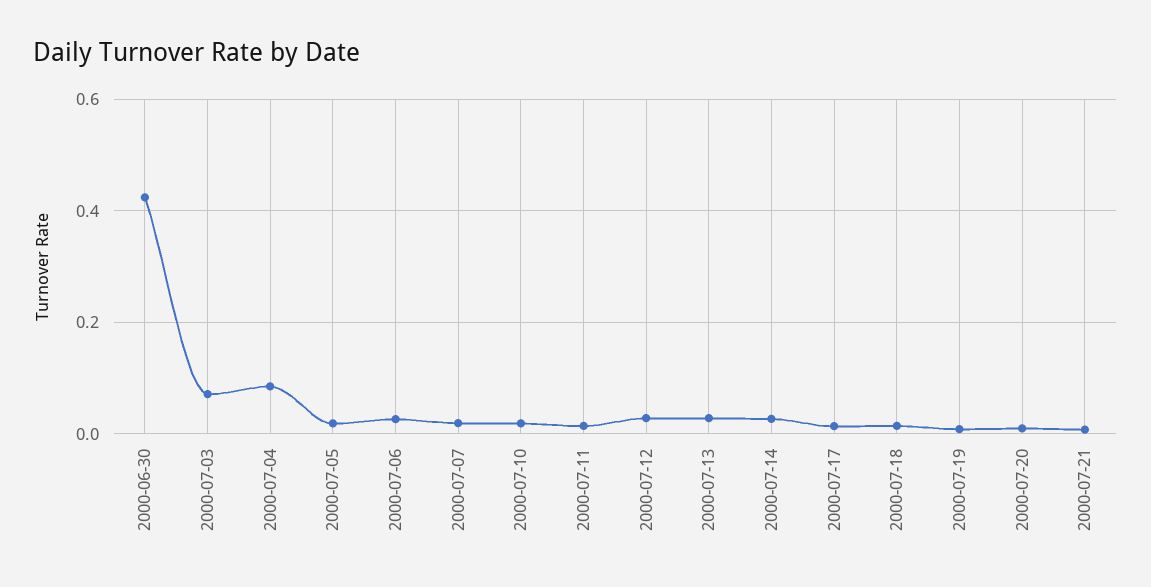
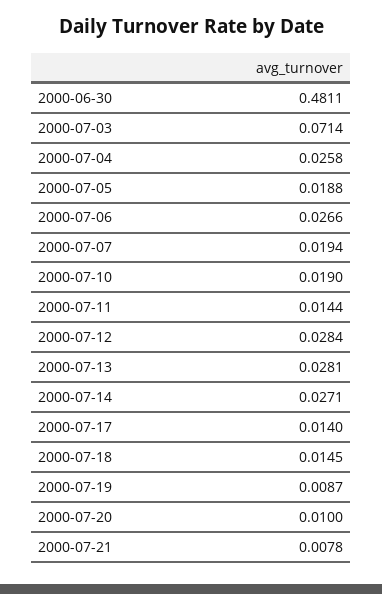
  {
-   "2000-06-30": 0.42,
+   "2000-06-30": 0.4811,
    "2000-07-03": 0.0714,
-   "2000-07-04": 0.08,
+   "2000-07-04": 0.0258,
    "2000-07-05": 0.0188,
    "2000-07-06": 0.0266,
    "2000-07-07": 0.0194,
    "2000-07-10": 0.019,
    "2000-07-11": 0.0144,
    "2000-07-12": 0.0284,
    "2000-07-13": 0.0281,
    "2000-07-14": 0.0271,
    "2000-07-17": 0.014,
    "2000-07-18": 0.0145,
    "2000-07-19": 0.0087,
    "2000-07-20": 0.01,
    "2000-07-21": 0.0078
  }

